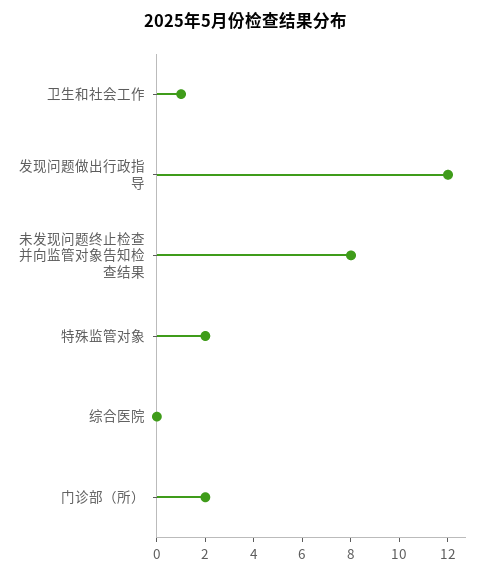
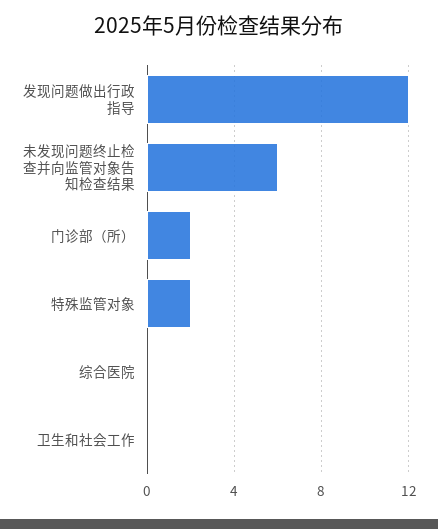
  {
-   "卫生和社会工作": 1,
+   "卫生和社会工作": 0,
    "发现问题做出行政指导": 12,
-   "未发现问题终止检查并向监管对象告知检查结果": 8,
+   "未发现问题终止检查并向监管对象告知检查结果": 6,
    "特殊监管对象": 2,
    "综合医院": 0,
    "门诊部（所）": 2
  }

